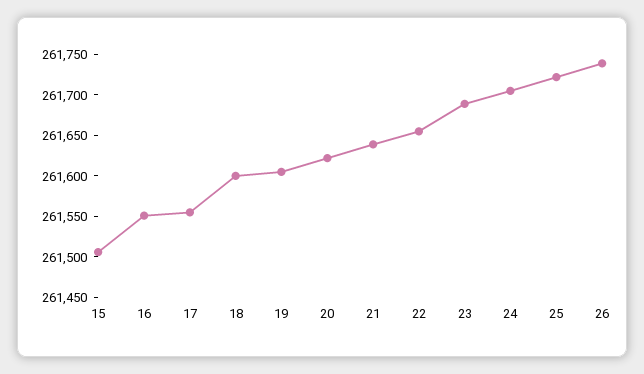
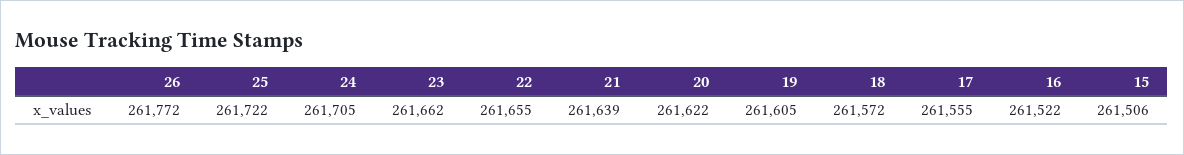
  {
    "15": 261506,
-   "16": 261550,
+   "16": 261522,
    "17": 261555,
-   "18": 261600,
+   "18": 261572,
    "19": 261605,
    "20": 261622,
    "21": 261639,
    "22": 261655,
-   "23": 261690,
+   "23": 261662,
    "24": 261705,
    "25": 261722,
-   "26": 261740
+   "26": 261772
  }

